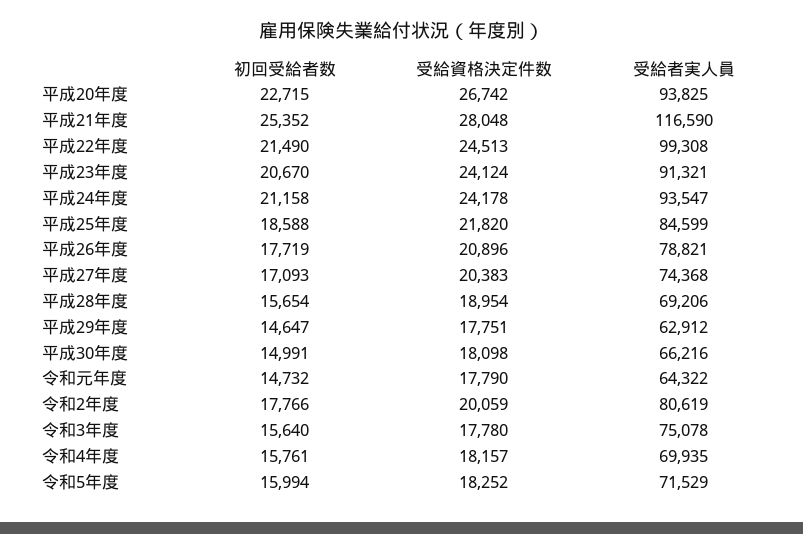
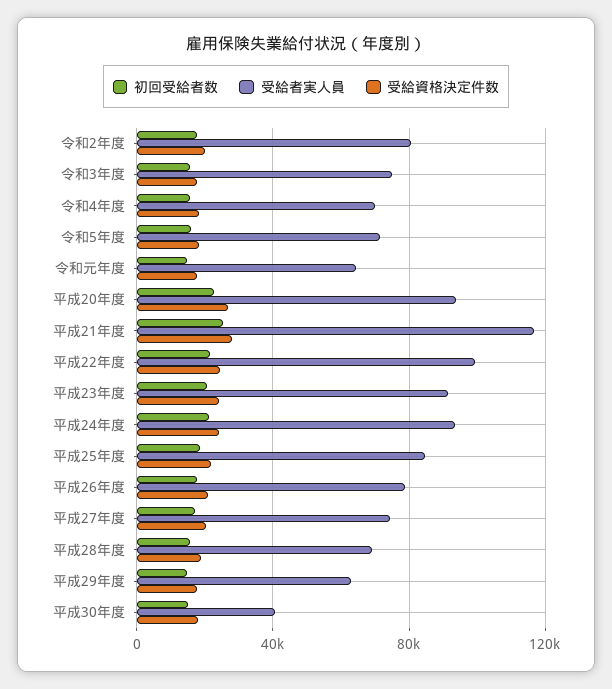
  {
    "初回受給者数": {
      "平成20年度": 22715,
      "平成21年度": 25352,
      "平成22年度": 21490,
      "平成23年度": 20670,
      "平成24年度": 21158,
      "平成25年度": 18588,
      "平成26年度": 17719,
      "平成27年度": 17093,
      "平成28年度": 15654,
      "平成29年度": 14647,
      "平成30年度": 14991,
      "令和元年度": 14732,
      "令和2年度": 17766,
      "令和3年度": 15640,
      "令和4年度": 15761,
      "令和5年度": 15994
    },
    "受給資格決定件数": {
      "平成20年度": 26742,
      "平成21年度": 28048,
      "平成22年度": 24513,
      "平成23年度": 24124,
      "平成24年度": 24178,
      "平成25年度": 21820,
      "平成26年度": 20896,
      "平成27年度": 20383,
      "平成28年度": 18954,
      "平成29年度": 17751,
      "平成30年度": 18098,
      "令和元年度": 17790,
      "令和2年度": 20059,
      "令和3年度": 17780,
      "令和4年度": 18157,
      "令和5年度": 18252
    },
    "受給者実人員": {
      "平成20年度": 93825,
      "平成21年度": 116590,
      "平成22年度": 99308,
      "平成23年度": 91321,
      "平成24年度": 93547,
      "平成25年度": 84599,
      "平成26年度": 78821,
      "平成27年度": 74368,
      "平成28年度": 69206,
      "平成29年度": 62912,
-     "平成30年度": 66216,
+     "平成30年度": 40000,
      "令和元年度": 64322,
      "令和2年度": 80619,
      "令和3年度": 75078,
      "令和4年度": 69935,
      "令和5年度": 71529
    }
  }

